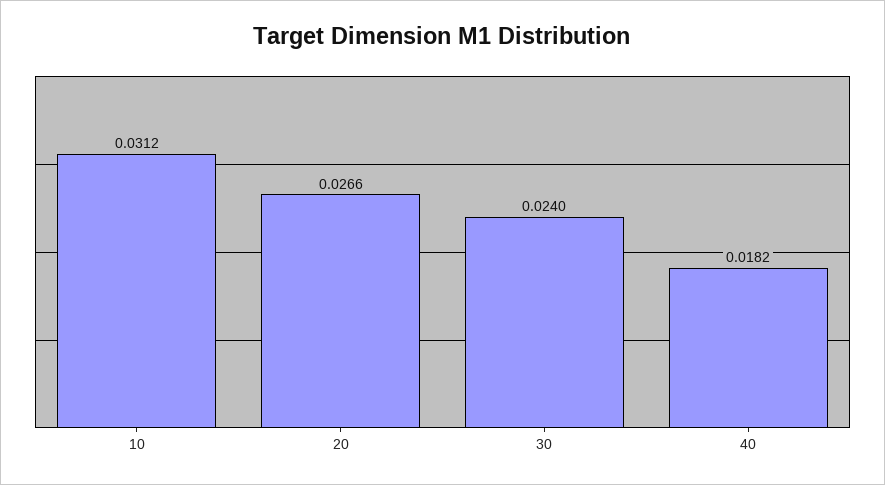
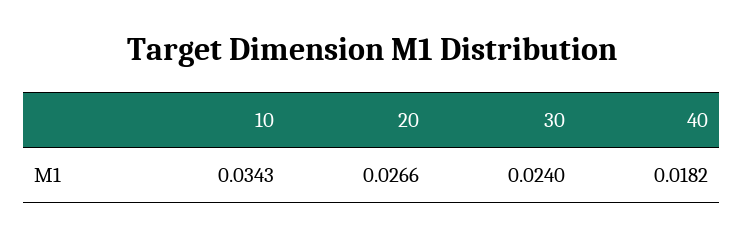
  {
-   "10": 0.0312,
+   "10": 0.0343,
    "20": 0.0266,
    "30": 0.024,
    "40": 0.0182
  }

